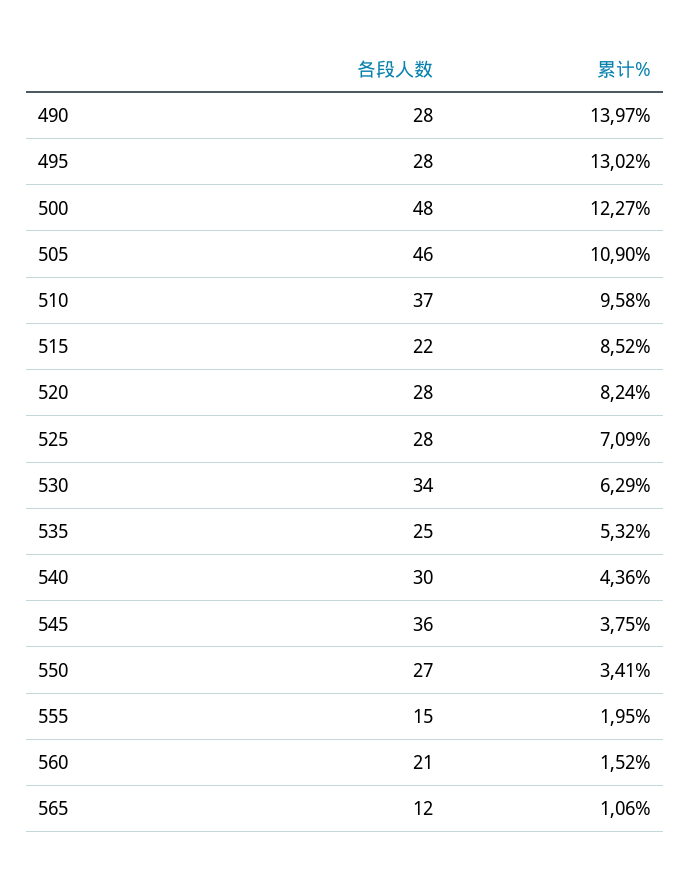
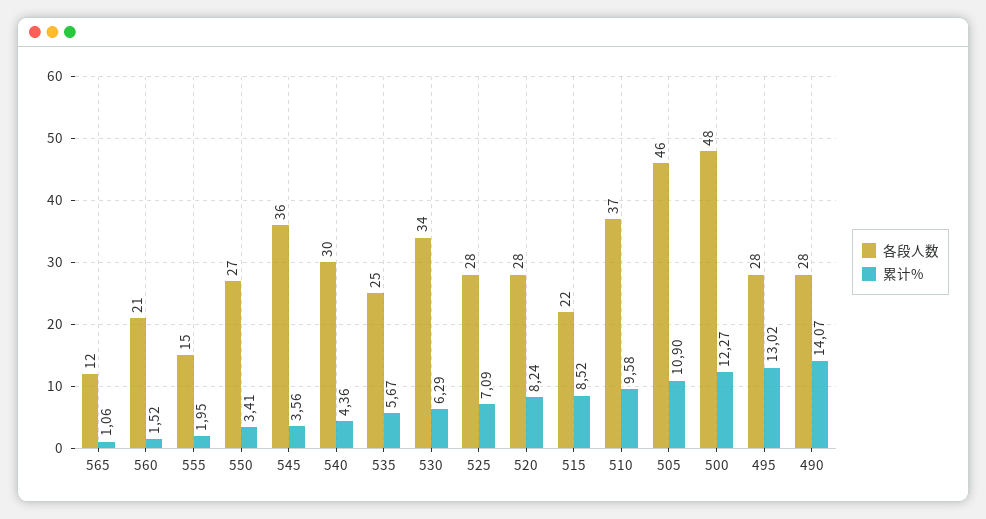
  {
    "各段人数": {
      "490": 28,
      "495": 28,
      "500": 48,
      "505": 46,
      "510": 37,
      "515": 22,
      "520": 28,
      "525": 28,
      "530": 34,
      "535": 25,
      "540": 30,
      "545": 36,
      "550": 27,
      "555": 15,
      "560": 21,
      "565": 12
    },
    "累计%": {
-     "490": 13.97,
+     "490": 14.07,
      "495": 13.02,
      "500": 12.27,
      "505": 10.9,
      "510": 9.58,
      "515": 8.52,
      "520": 8.24,
      "525": 7.09,
      "530": 6.29,
-     "535": 5.32,
+     "535": 5.67,
      "540": 4.36,
-     "545": 3.75,
+     "545": 3.56,
      "550": 3.41,
      "555": 1.95,
      "560": 1.52,
      "565": 1.06
    }
  }

